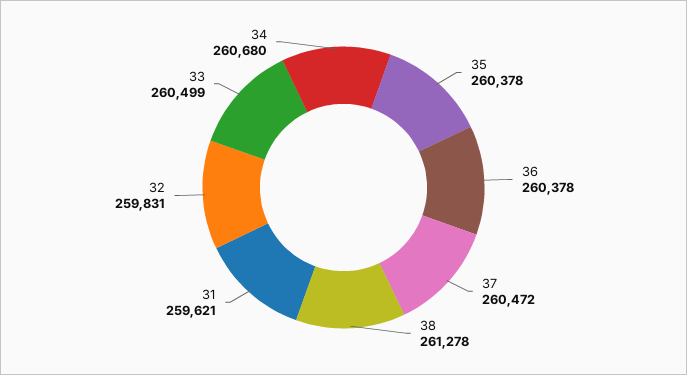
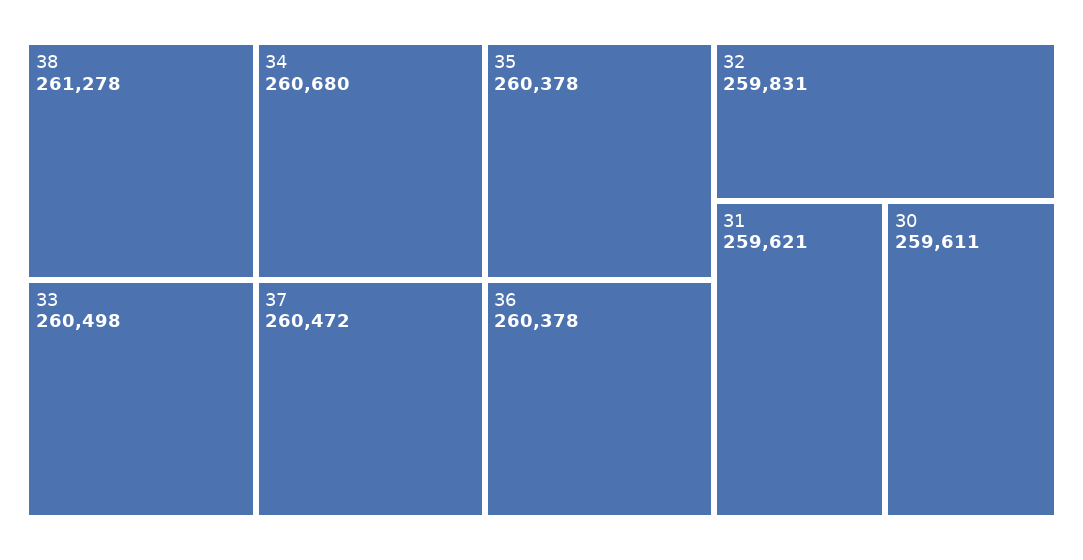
  {
    "35": 260378,
    "36": 260378,
    "37": 260472,
    "38": 261278,
    "31": 259621,
    "32": 259831,
-   "33": 260499,
+   "33": 260498,
-   "34": 260680
+   "34": 260680,
+   "30": 259611
  }

